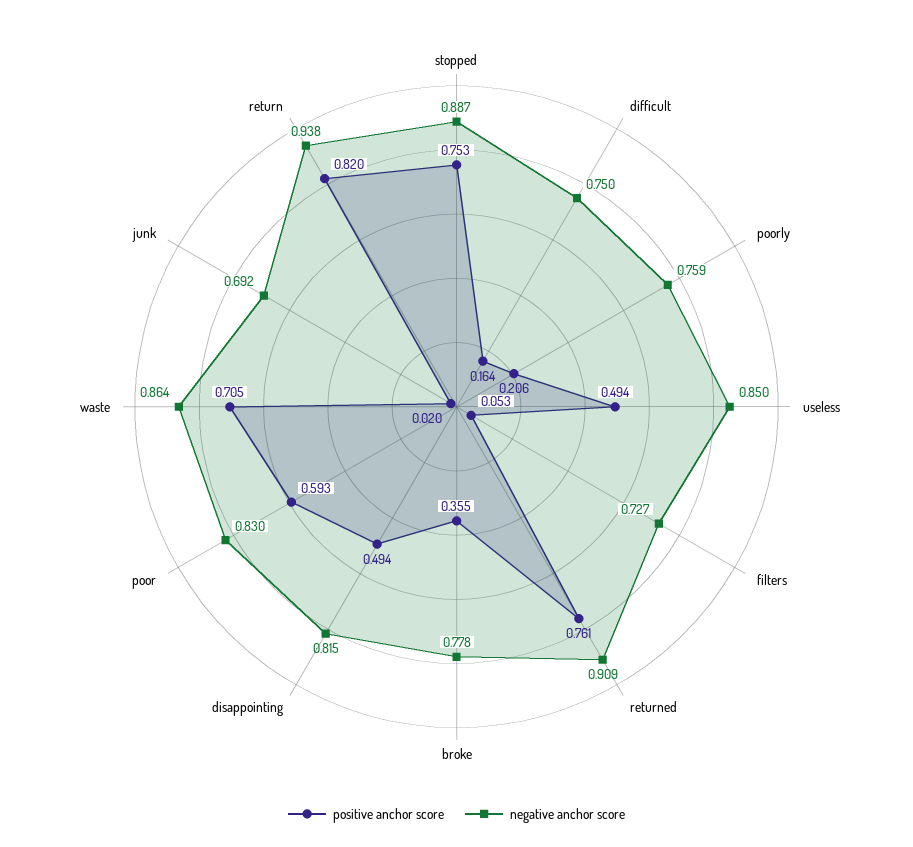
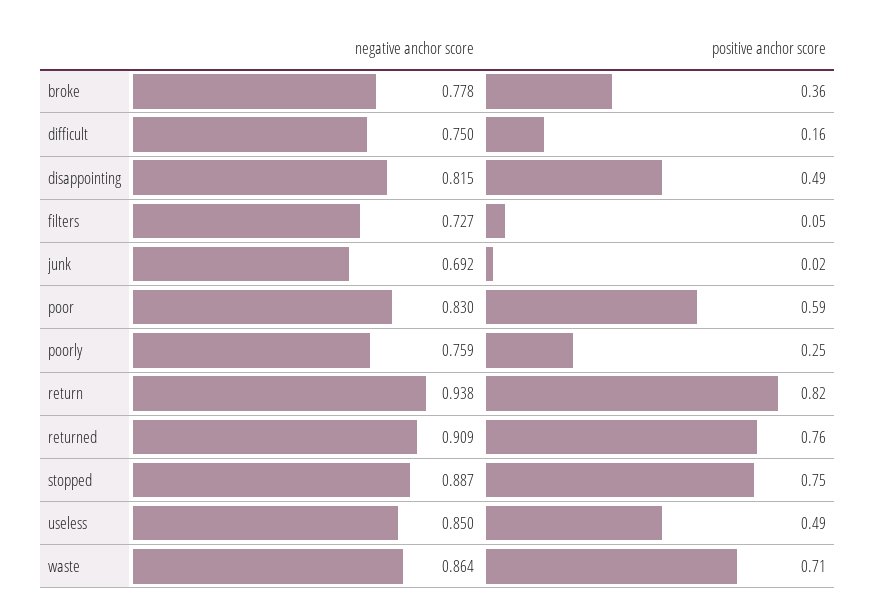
  {
    "positive anchor score": {
      "stopped": 0.753,
      "difficult": 0.164,
-     "poorly": 0.206,
+     "poorly": 0.25,
      "useless": 0.494,
      "filters": 0.053,
      "returned": 0.761,
      "broke": 0.355,
      "disappointing": 0.494,
      "poor": 0.593,
      "waste": 0.705,
      "junk": 0.02,
      "return": 0.82
    },
    "negative anchor score": {
      "stopped": 0.887,
      "difficult": 0.75,
      "poorly": 0.759,
      "useless": 0.85,
      "filters": 0.727,
      "returned": 0.909,
      "broke": 0.778,
      "disappointing": 0.815,
      "poor": 0.83,
      "waste": 0.864,
      "junk": 0.692,
      "return": 0.938
    }
  }

